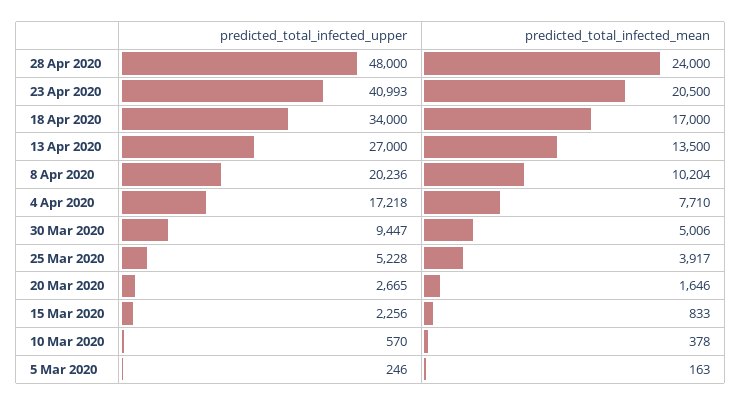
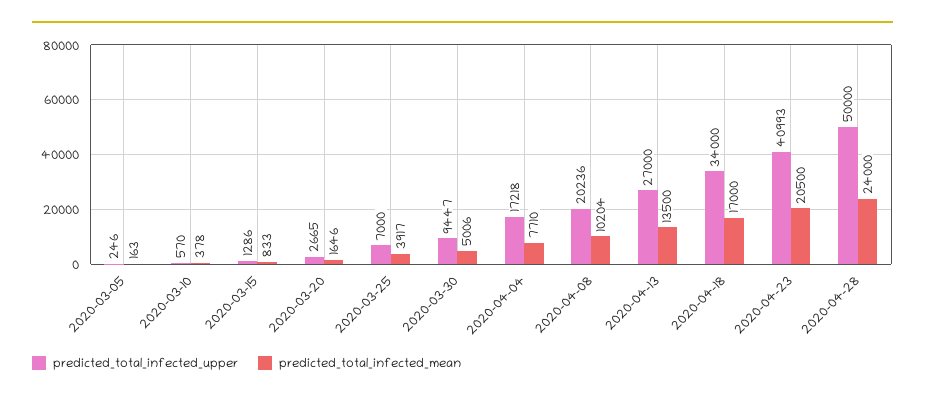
  {
    "predicted_total_infected_upper": {
-     "28 Apr 2020": 48000,
+     "28 Apr 2020": 50000,
      "23 Apr 2020": 40993,
      "18 Apr 2020": 34000,
      "13 Apr 2020": 27000,
      "8 Apr 2020": 20236,
      "4 Apr 2020": 17218,
      "30 Mar 2020": 9447,
-     "25 Mar 2020": 5228,
+     "25 Mar 2020": 7000,
      "20 Mar 2020": 2665,
-     "15 Mar 2020": 2256,
+     "15 Mar 2020": 1286,
      "10 Mar 2020": 570,
      "5 Mar 2020": 246
    },
    "predicted_total_infected_mean": {
      "28 Apr 2020": 24000,
      "23 Apr 2020": 20500,
      "18 Apr 2020": 17000,
      "13 Apr 2020": 13500,
      "8 Apr 2020": 10204,
      "4 Apr 2020": 7710,
      "30 Mar 2020": 5006,
      "25 Mar 2020": 3917,
      "20 Mar 2020": 1646,
      "15 Mar 2020": 833,
      "10 Mar 2020": 378,
      "5 Mar 2020": 163
    }
  }

